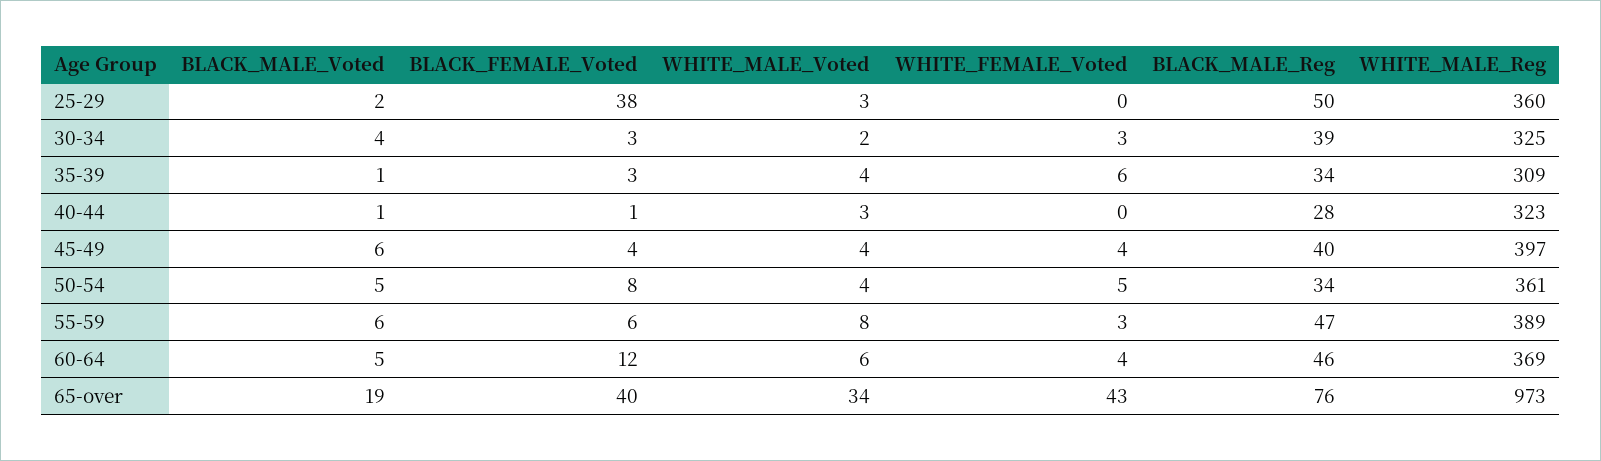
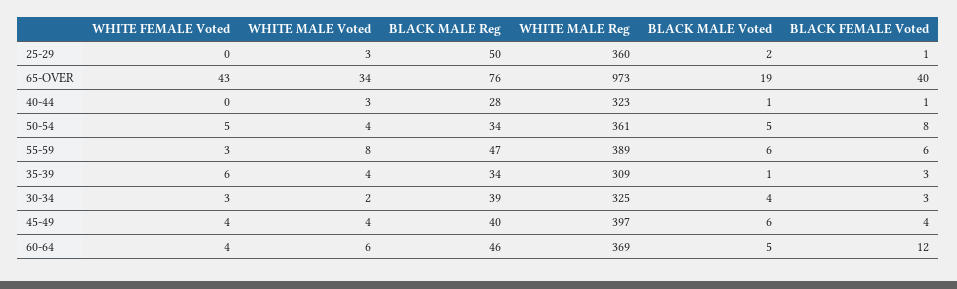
  {
    "BLACK_MALE_Voted": {
      "25-29": 2,
      "30-34": 4,
      "35-39": 1,
      "40-44": 1,
      "45-49": 6,
      "50-54": 5,
      "55-59": 6,
      "60-64": 5,
      "65-over": 19
    },
    "BLACK_FEMALE_Voted": {
-     "25-29": 38,
+     "25-29": 1,
      "30-34": 3,
      "35-39": 3,
      "40-44": 1,
      "45-49": 4,
      "50-54": 8,
      "55-59": 6,
      "60-64": 12,
      "65-over": 40
    },
    "WHITE_MALE_Voted": {
      "25-29": 3,
      "30-34": 2,
      "35-39": 4,
      "40-44": 3,
      "45-49": 4,
      "50-54": 4,
      "55-59": 8,
      "60-64": 6,
      "65-over": 34
    },
    "WHITE_FEMALE_Voted": {
      "25-29": 0,
      "30-34": 3,
      "35-39": 6,
      "40-44": 0,
      "45-49": 4,
      "50-54": 5,
      "55-59": 3,
      "60-64": 4,
      "65-over": 43
    },
    "BLACK_MALE_Reg": {
      "25-29": 50,
      "30-34": 39,
      "35-39": 34,
      "40-44": 28,
      "45-49": 40,
      "50-54": 34,
      "55-59": 47,
      "60-64": 46,
      "65-over": 76
    },
    "WHITE_MALE_Reg": {
      "25-29": 360,
      "30-34": 325,
      "35-39": 309,
      "40-44": 323,
      "45-49": 397,
      "50-54": 361,
      "55-59": 389,
      "60-64": 369,
      "65-over": 973
    }
  }

